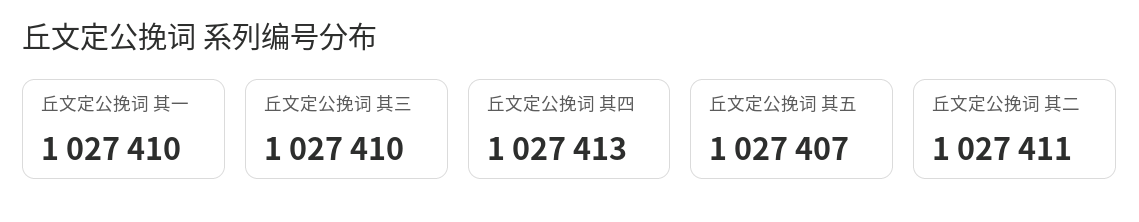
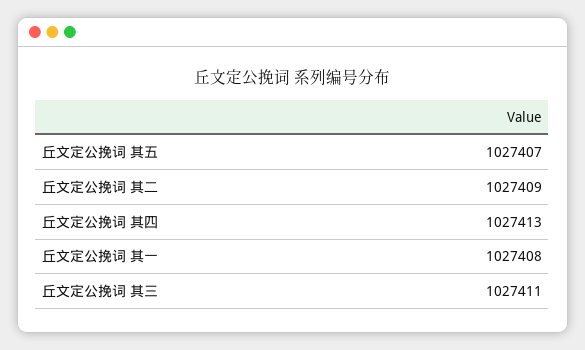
  {
-   "丘文定公挽词 其一": 1027410,
+   "丘文定公挽词 其一": 1027408,
-   "丘文定公挽词 其三": 1027410,
+   "丘文定公挽词 其三": 1027411,
    "丘文定公挽词 其四": 1027413,
    "丘文定公挽词 其五": 1027407,
-   "丘文定公挽词 其二": 1027411
+   "丘文定公挽词 其二": 1027409
  }

